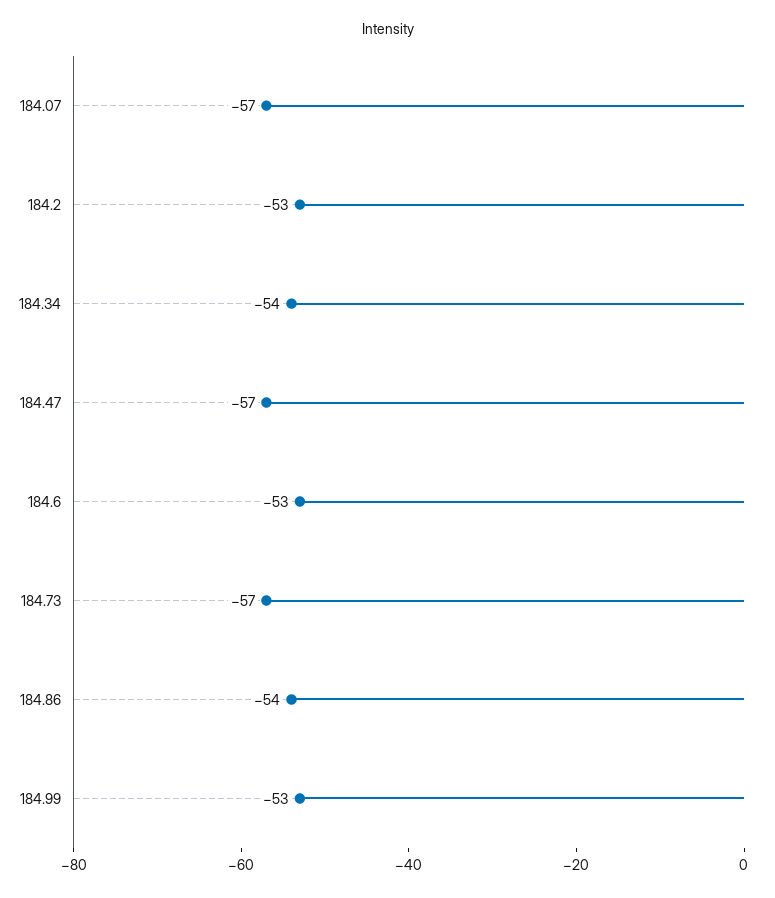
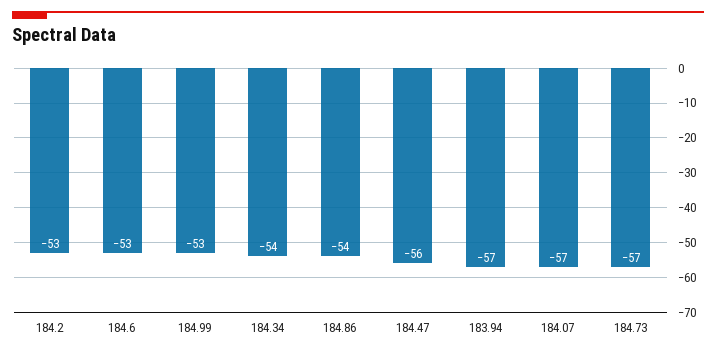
  {
    "184.07": -57,
    "184.2": -53,
    "184.34": -54,
-   "184.47": -57,
+   "184.47": -56,
    "184.6": -53,
    "184.73": -57,
    "184.86": -54,
-   "184.99": -53
+   "184.99": -53,
+   "183.94": -57
  }

